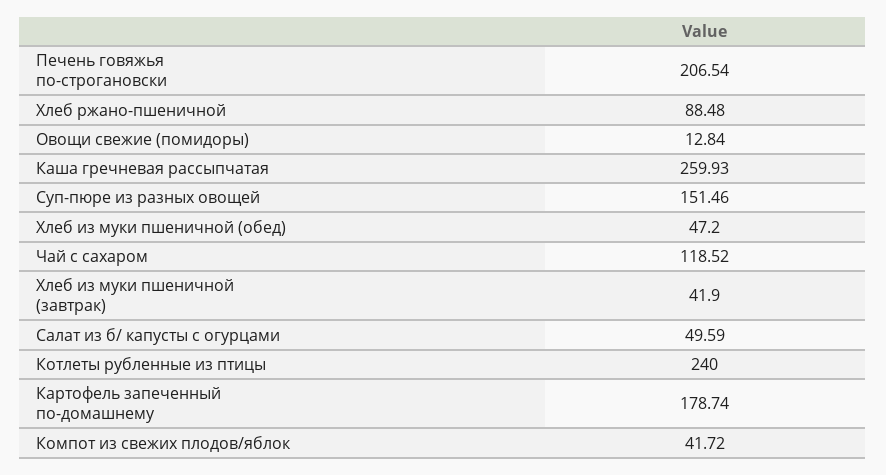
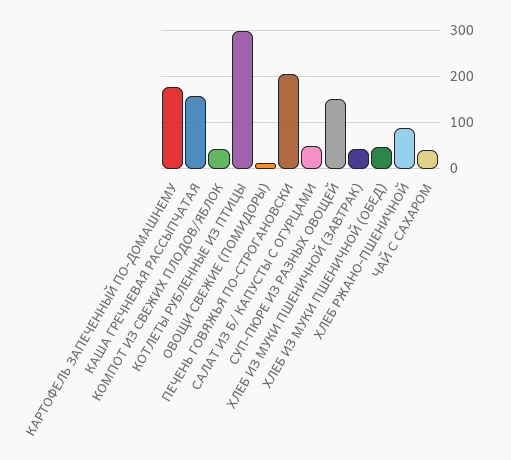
  {
    "Печень говяжья по-строгановски": 206.54,
    "Хлеб ржано-пшеничной": 88.48,
    "Овощи свежие (помидоры)": 12.84,
-   "Каша гречневая рассыпчатая": 259.93,
+   "Каша гречневая рассыпчатая": 160,
    "Суп-пюре из разных овощей": 151.46,
    "Хлеб из муки пшеничной (обед)": 47.2,
-   "Чай с сахаром": 118.52,
+   "Чай с сахаром": 40,
    "Хлеб из муки пшеничной (завтрак)": 41.9,
    "Салат из б/ капусты с огурцами": 49.59,
-   "Котлеты рубленные из птицы": 240,
+   "Котлеты рубленные из птицы": 300,
    "Картофель запеченный по-домашнему": 178.74,
    "Компот из свежих плодов/яблок": 41.72
  }

